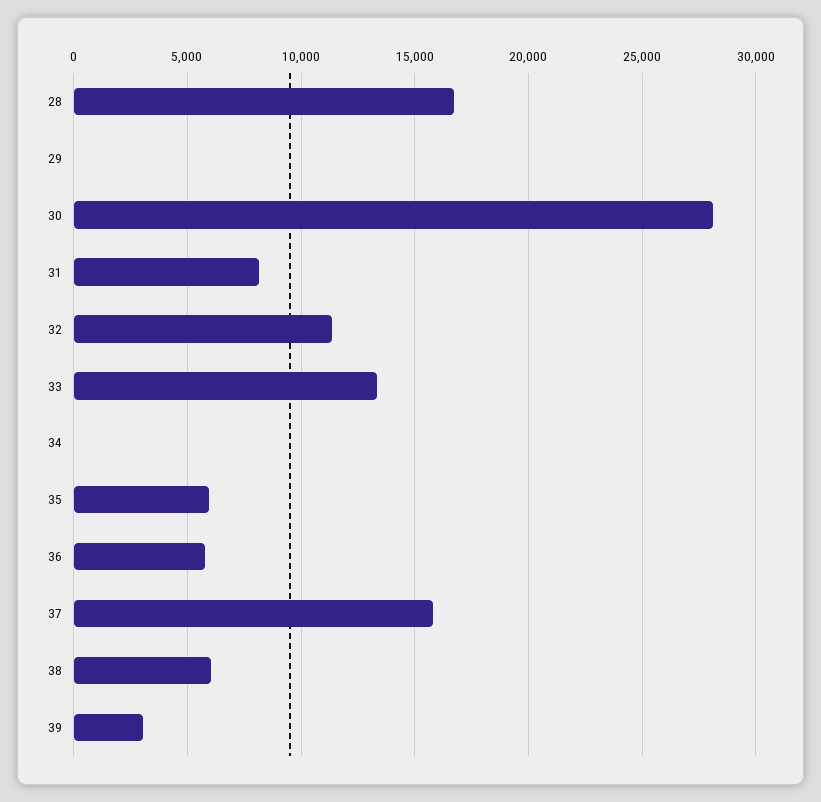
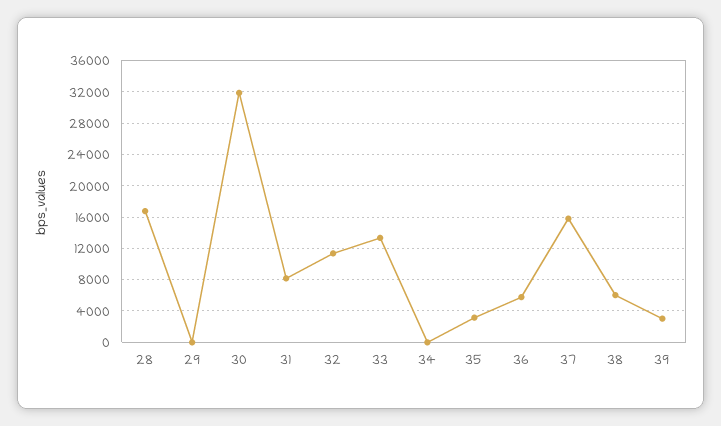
  {
    "28": 16500,
    "29": 0,
-   "30": 28000,
+   "30": 32000,
    "31": 8000,
    "32": 11500,
    "33": 13500,
    "34": 0,
-   "35": 6000,
+   "35": 3000,
    "36": 6000,
    "37": 16000,
    "38": 6000,
    "39": 3000
  }

